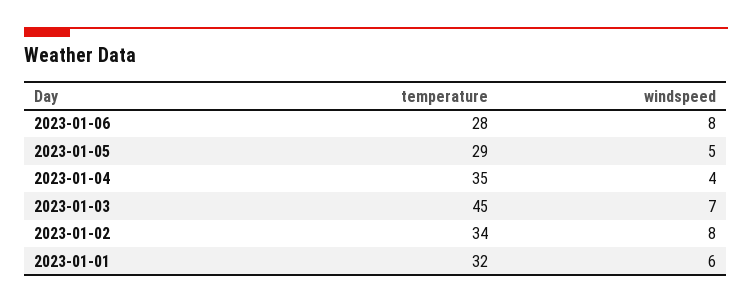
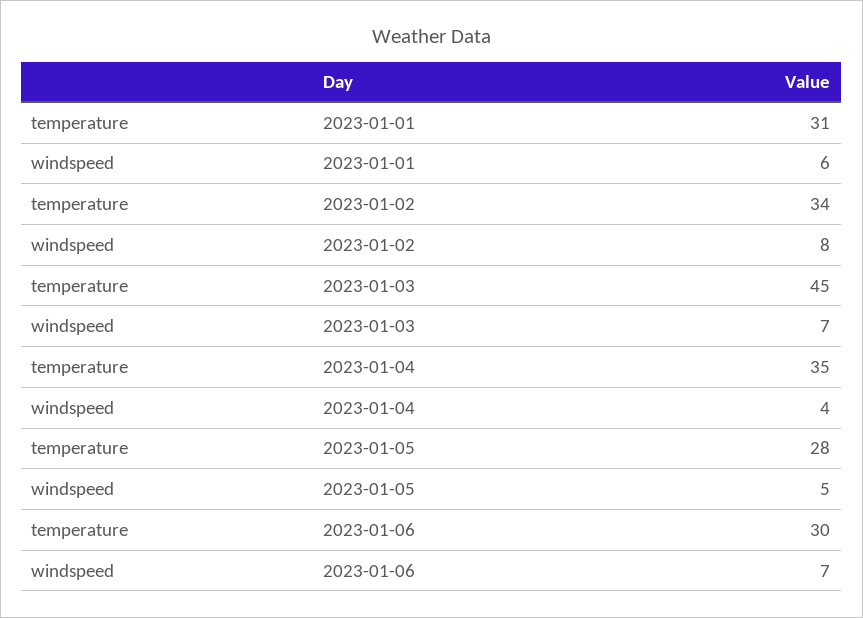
  {
    "temperature": {
-     "2023-01-06": 28,
+     "2023-01-06": 30,
-     "2023-01-05": 29,
+     "2023-01-05": 28,
      "2023-01-04": 35,
      "2023-01-03": 45,
      "2023-01-02": 34,
-     "2023-01-01": 32
+     "2023-01-01": 31
    },
    "windspeed": {
-     "2023-01-06": 8,
+     "2023-01-06": 7,
      "2023-01-05": 5,
      "2023-01-04": 4,
      "2023-01-03": 7,
      "2023-01-02": 8,
      "2023-01-01": 6
    }
  }

